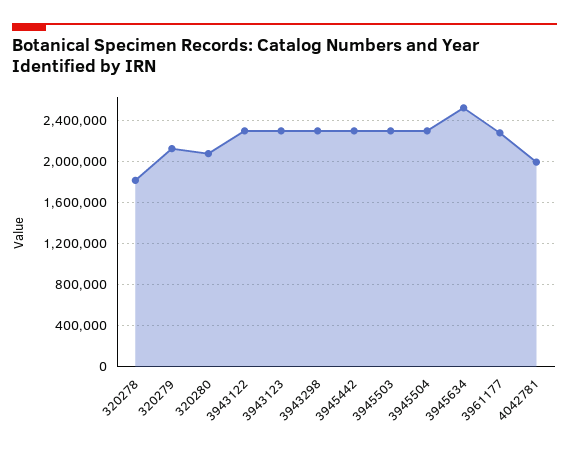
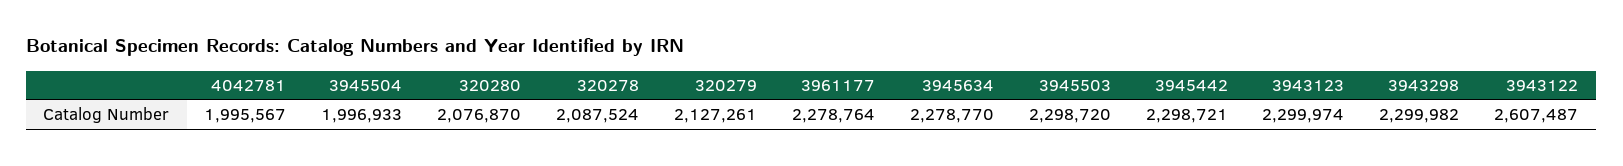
  {
-   "320278": 1800000,
+   "320278": 2087524,
    "320279": 2127261,
    "320280": 2076870,
-   "3943122": 2300000,
+   "3943122": 2607487,
    "3943123": 2299974,
    "3943298": 2299982,
    "3945442": 2298721,
    "3945503": 2298720,
-   "3945504": 2300000,
+   "3945504": 1996933,
-   "3945634": 2500000,
+   "3945634": 2278770,
    "3961177": 2278764,
    "4042781": 1995567
  }

